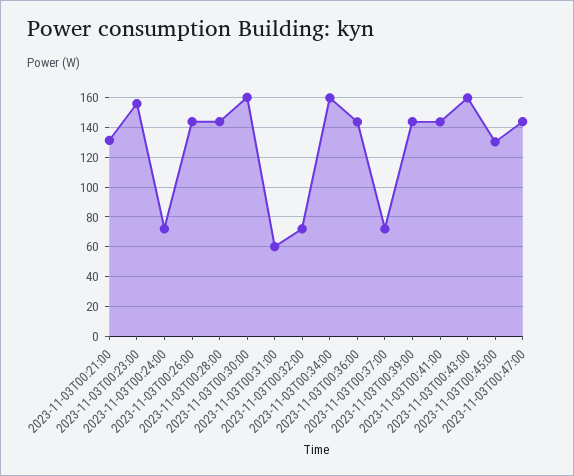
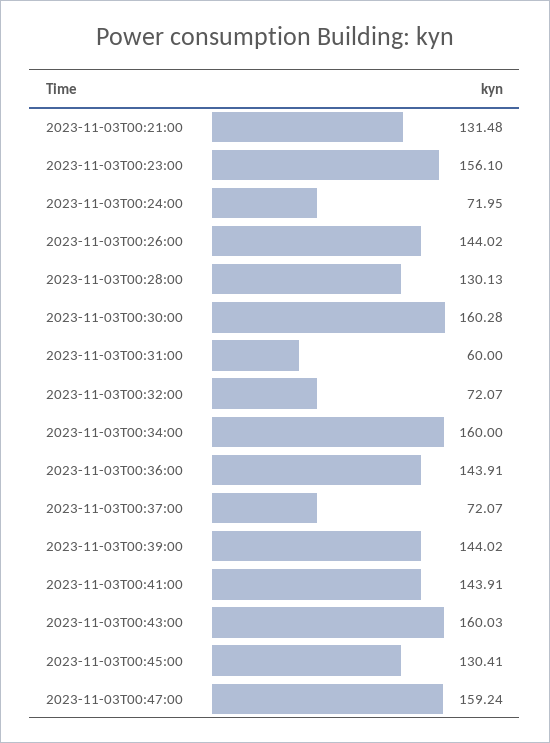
  {
    "2023-11-03T00:21:00": 131.48,
    "2023-11-03T00:23:00": 156.1,
    "2023-11-03T00:24:00": 71.95,
    "2023-11-03T00:26:00": 144.02,
-   "2023-11-03T00:28:00": 145,
+   "2023-11-03T00:28:00": 130.13,
    "2023-11-03T00:30:00": 160.28,
    "2023-11-03T00:31:00": 60,
    "2023-11-03T00:32:00": 72.07,
    "2023-11-03T00:34:00": 160,
    "2023-11-03T00:36:00": 143.91,
    "2023-11-03T00:37:00": 72.07,
    "2023-11-03T00:39:00": 144.02,
    "2023-11-03T00:41:00": 143.91,
    "2023-11-03T00:43:00": 160.03,
    "2023-11-03T00:45:00": 130.41,
-   "2023-11-03T00:47:00": 145
+   "2023-11-03T00:47:00": 159.24
  }

